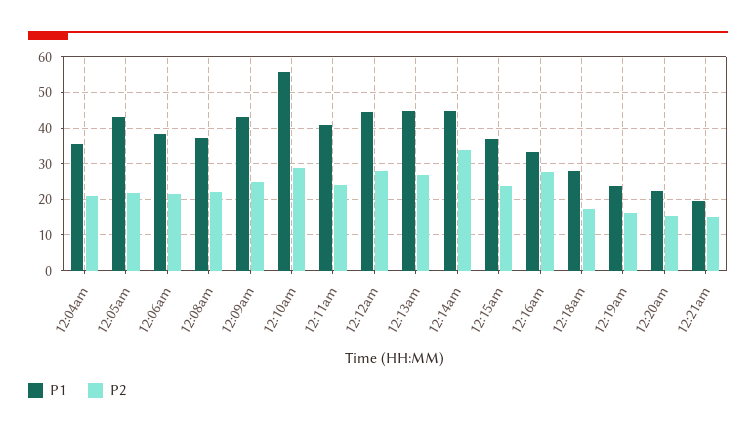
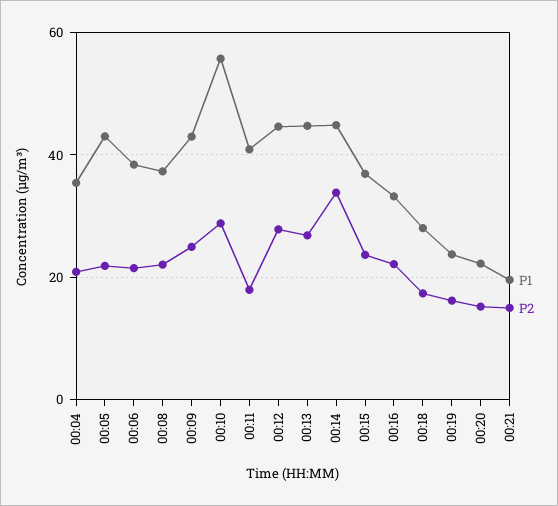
  {
    "P1": {
      "12:04am": 36,
      "12:05am": 44,
      "12:06am": 38,
      "12:08am": 38,
      "12:09am": 44,
      "12:10am": 56,
      "12:11am": 40,
      "12:12am": 44,
      "12:13am": 44,
      "12:14am": 44,
      "12:15am": 36,
      "12:16am": 34,
      "12:18am": 28,
      "12:19am": 24,
      "12:20am": 22,
      "12:21am": 20
    },
    "P2": {
      "12:04am": 20,
      "12:05am": 22,
      "12:06am": 22,
      "12:08am": 22,
      "12:09am": 24,
      "12:10am": 28,
-     "12:11am": 24,
+     "12:11am": 18,
      "12:12am": 28,
      "12:13am": 26,
      "12:14am": 34,
      "12:15am": 24,
-     "12:16am": 28,
+     "12:16am": 22,
      "12:18am": 18,
      "12:19am": 16,
      "12:20am": 16,
      "12:21am": 16
    }
  }

